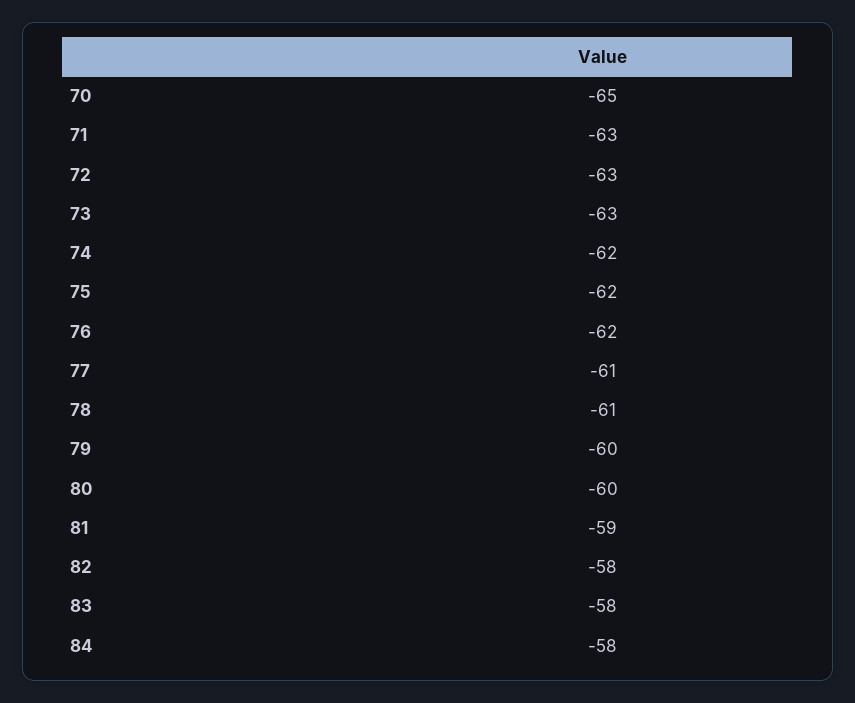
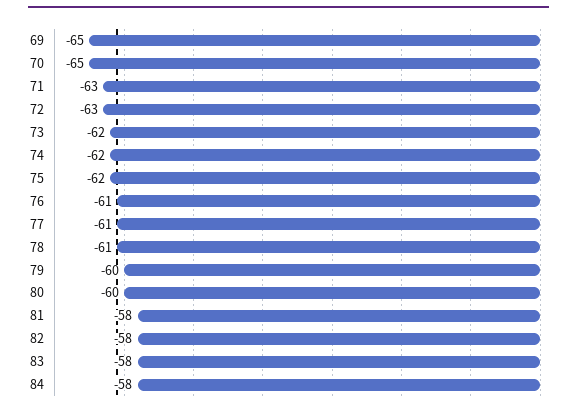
  {
    "70": -65,
    "71": -63,
    "72": -63,
-   "73": -63,
+   "73": -62,
    "74": -62,
    "75": -62,
-   "76": -62,
+   "76": -61,
    "77": -61,
    "78": -61,
    "79": -60,
    "80": -60,
-   "81": -59,
+   "81": -58,
    "82": -58,
    "83": -58,
-   "84": -58
+   "84": -58,
+   "69": -65
  }

